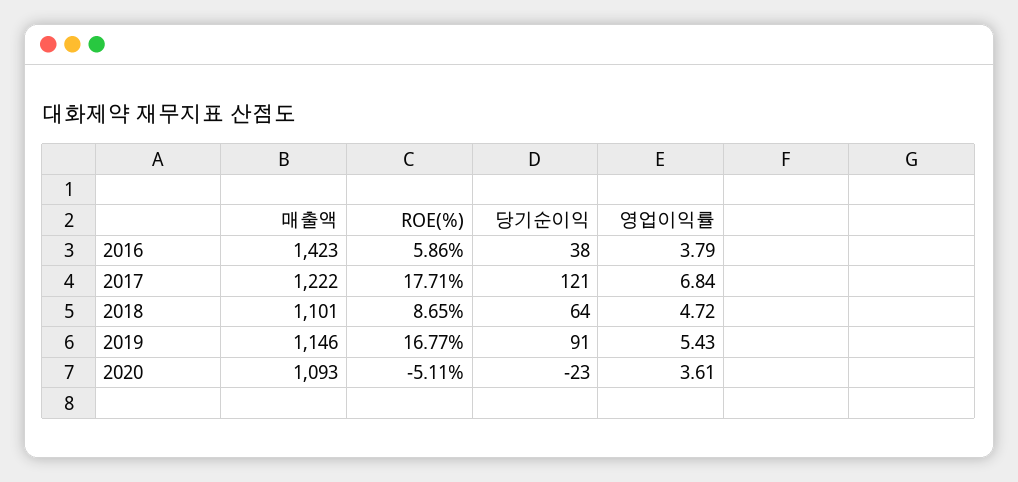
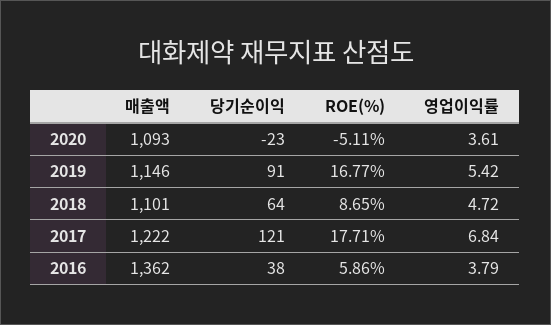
  {
    "매출액": {
-     "2016": 1423,
+     "2016": 1362,
      "2017": 1222,
      "2018": 1101,
      "2019": 1146,
      "2020": 1093
    },
    "ROE(%)": {
      "2016": 5.86,
      "2017": 17.71,
      "2018": 8.65,
      "2019": 16.77,
      "2020": -5.11
    },
    "당기순이익": {
      "2016": 38,
      "2017": 121,
      "2018": 64,
      "2019": 91,
      "2020": -23
    },
    "영업이익률": {
      "2016": 3.79,
      "2017": 6.84,
      "2018": 4.72,
-     "2019": 5.43,
+     "2019": 5.42,
      "2020": 3.61
    }
  }

